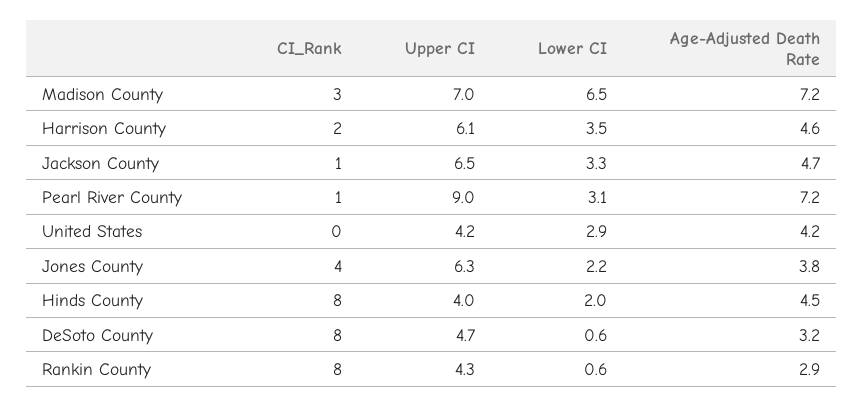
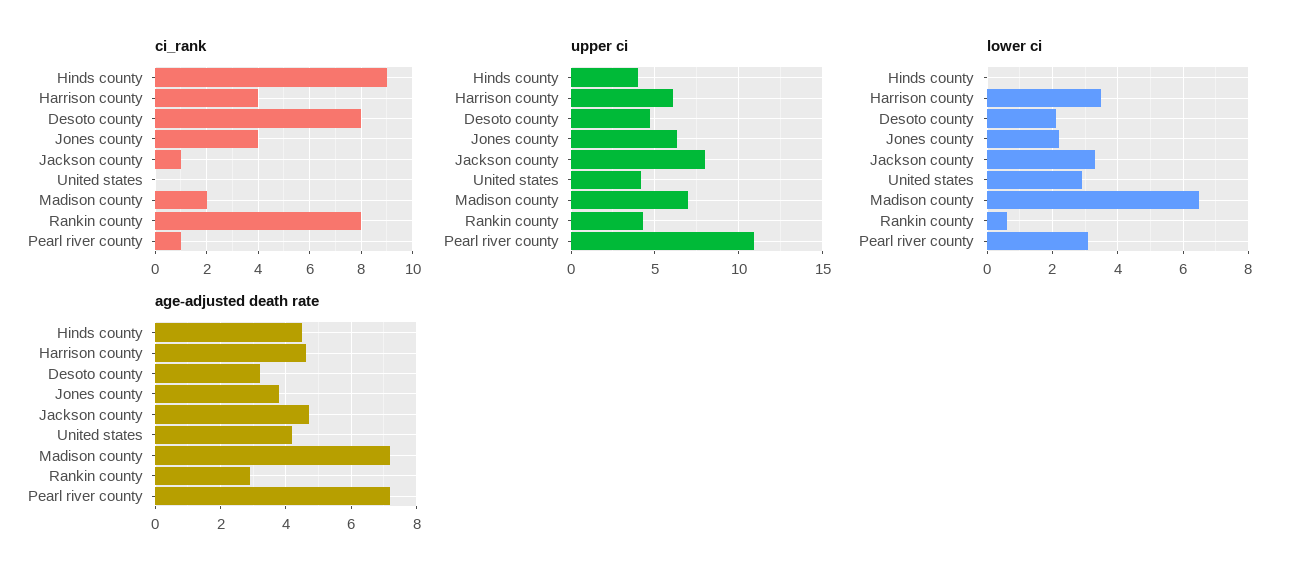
  {
    "CI_Rank": {
-     "Madison County": 3,
+     "Madison County": 2,
-     "Harrison County": 2,
+     "Harrison County": 4,
      "Jackson County": 1,
      "Pearl River County": 1,
      "United States": 0,
      "Jones County": 4,
-     "Hinds County": 8,
+     "Hinds County": 9,
      "DeSoto County": 8,
      "Rankin County": 8
    },
    "Upper CI": {
      "Madison County": 7,
      "Harrison County": 6.1,
-     "Jackson County": 6.5,
+     "Jackson County": 8,
-     "Pearl River County": 9,
+     "Pearl River County": 11,
      "United States": 4.2,
      "Jones County": 6.3,
      "Hinds County": 4,
      "DeSoto County": 4.7,
      "Rankin County": 4.3
    },
    "Lower CI": {
      "Madison County": 6.5,
      "Harrison County": 3.5,
      "Jackson County": 3.3,
      "Pearl River County": 3.1,
      "United States": 2.9,
      "Jones County": 2.2,
-     "Hinds County": 2,
+     "Hinds County": 0,
-     "DeSoto County": 0.6,
+     "DeSoto County": 2,
      "Rankin County": 0.6
    },
    "Age-Adjusted Death Rate": {
      "Madison County": 7.2,
      "Harrison County": 4.6,
      "Jackson County": 4.7,
      "Pearl River County": 7.2,
      "United States": 4.2,
      "Jones County": 3.8,
      "Hinds County": 4.5,
      "DeSoto County": 3.2,
      "Rankin County": 2.9
    }
  }

